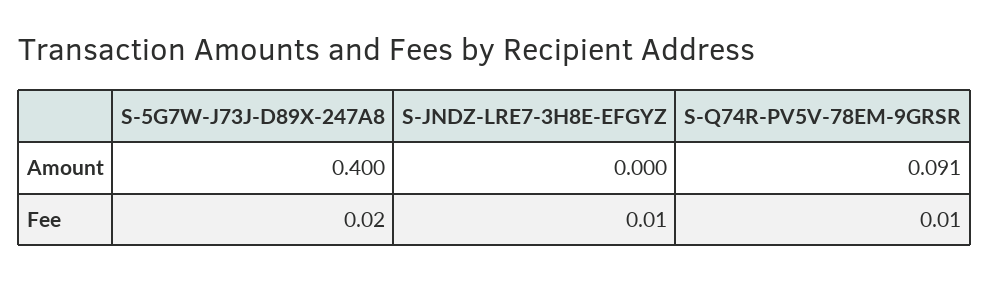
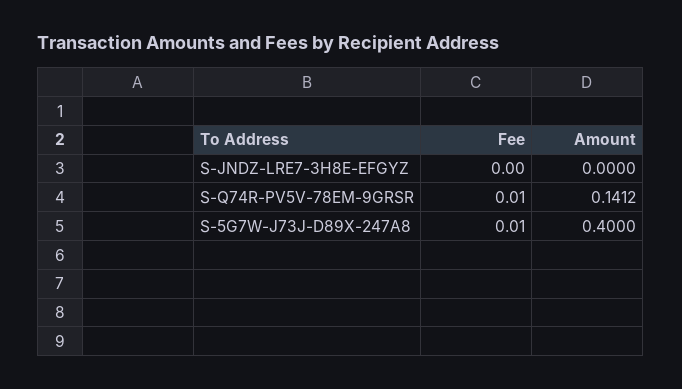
  {
    "S-5G7W-J73J-D89X-247A8": {
      "Amount": 0.4,
-     "Fee": 0.02
+     "Fee": 0.01
    },
    "S-JNDZ-LRE7-3H8E-EFGYZ": {
      "Amount": 0,
-     "Fee": 0.01
+     "Fee": 0
    },
    "S-Q74R-PV5V-78EM-9GRSR": {
-     "Amount": 0.091,
+     "Amount": 0.1412,
      "Fee": 0.01
    }
  }

